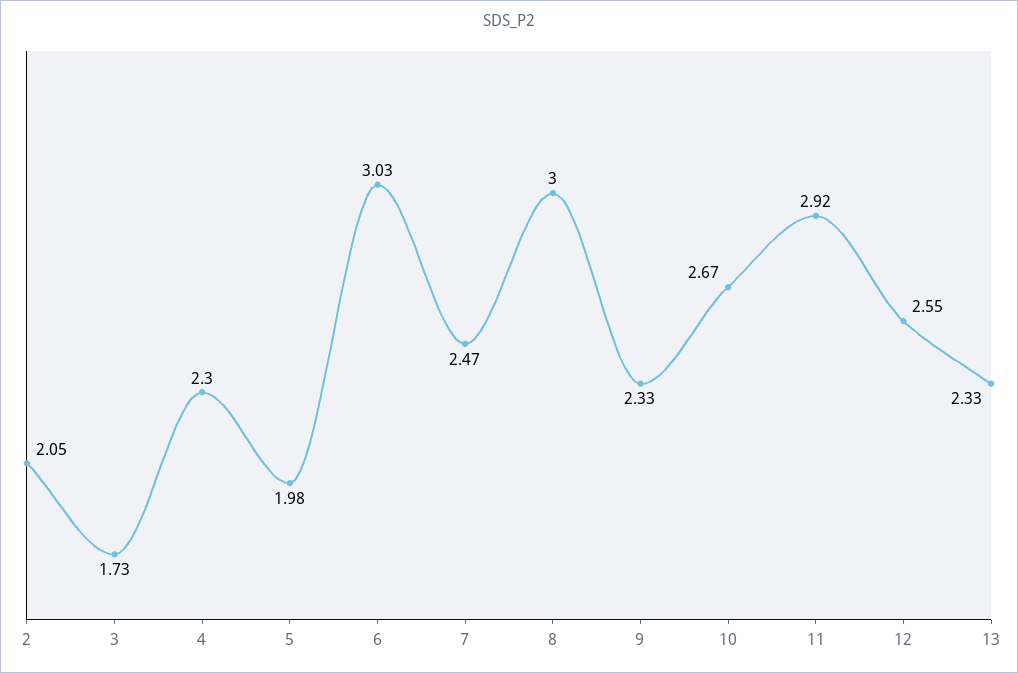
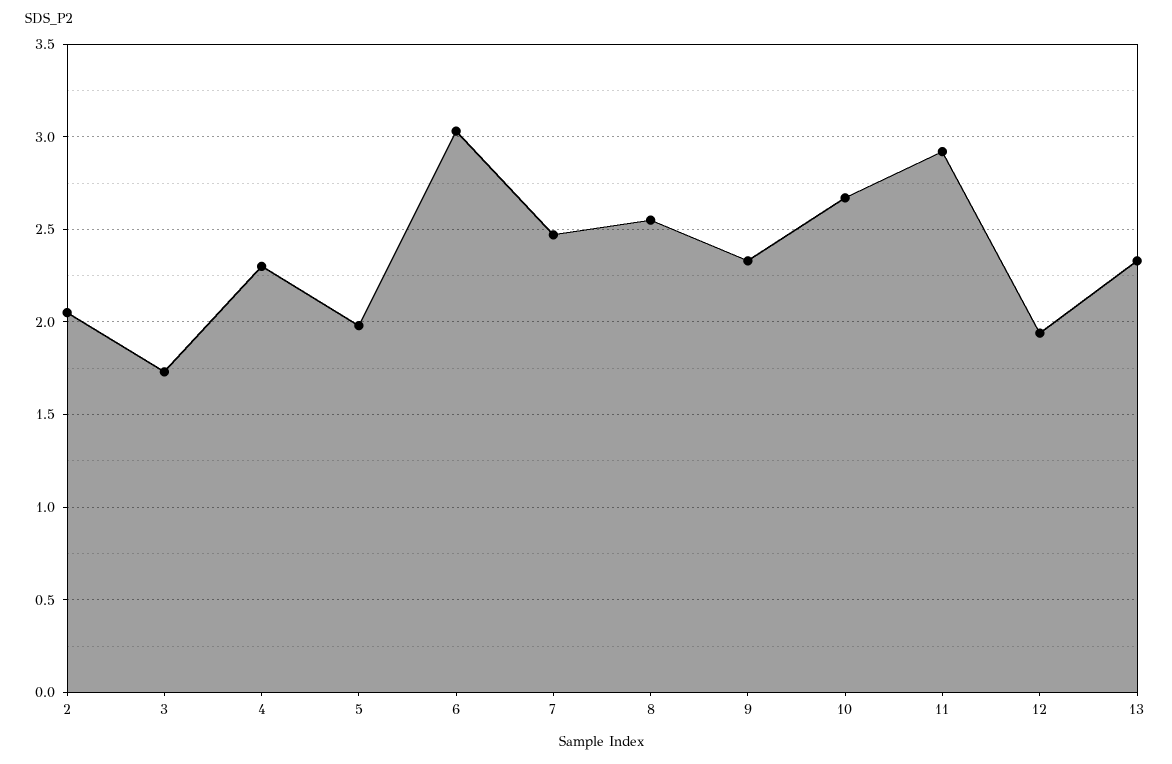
  {
    "2": 2.05,
    "3": 1.73,
    "4": 2.3,
    "5": 1.98,
    "6": 3.03,
    "7": 2.47,
-   "8": 3,
+   "8": 2.55,
    "9": 2.33,
    "10": 2.67,
    "11": 2.92,
-   "12": 2.55,
+   "12": 1.95,
    "13": 2.33
  }

